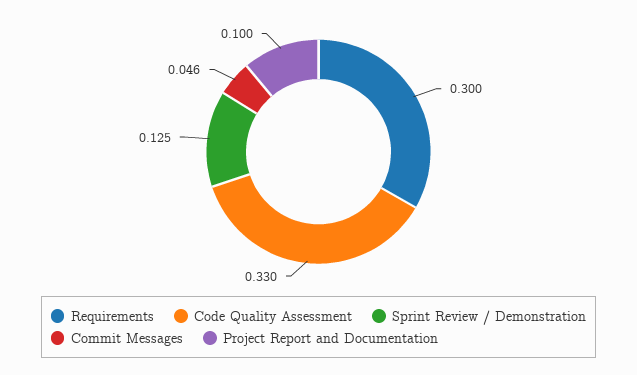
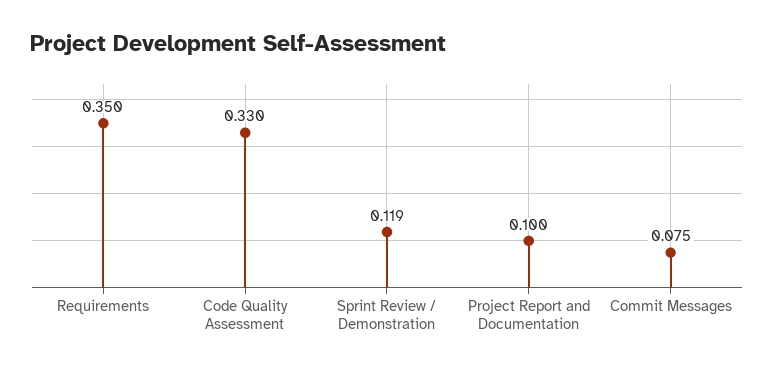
  {
-   "Requirements": 0.3,
+   "Requirements": 0.35,
    "Code Quality Assessment": 0.33,
-   "Sprint Review / Demonstration": 0.125,
+   "Sprint Review / Demonstration": 0.119,
-   "Commit Messages": 0.046,
+   "Commit Messages": 0.075,
    "Project Report and Documentation": 0.1
  }

